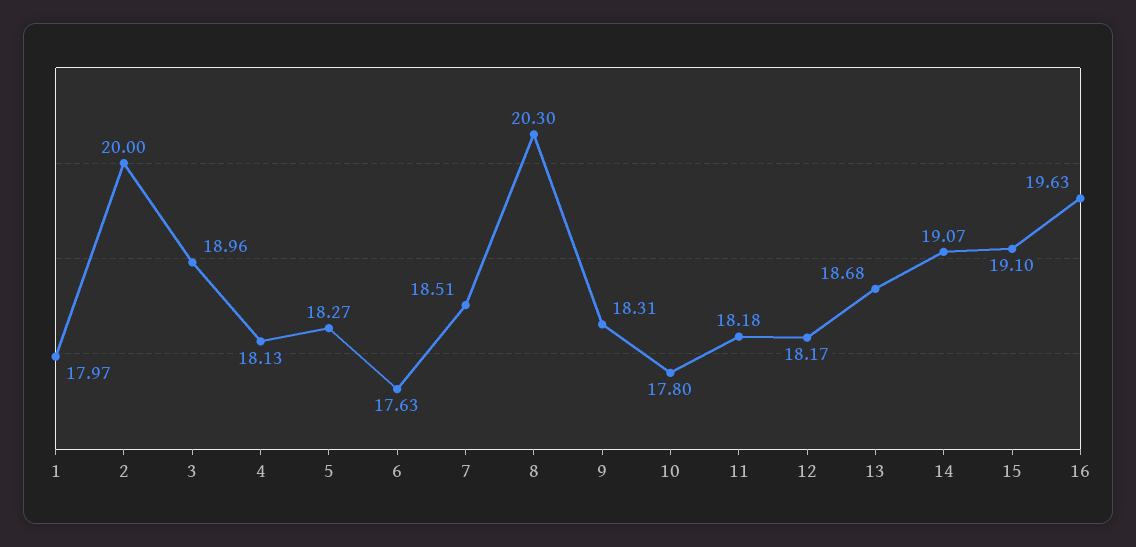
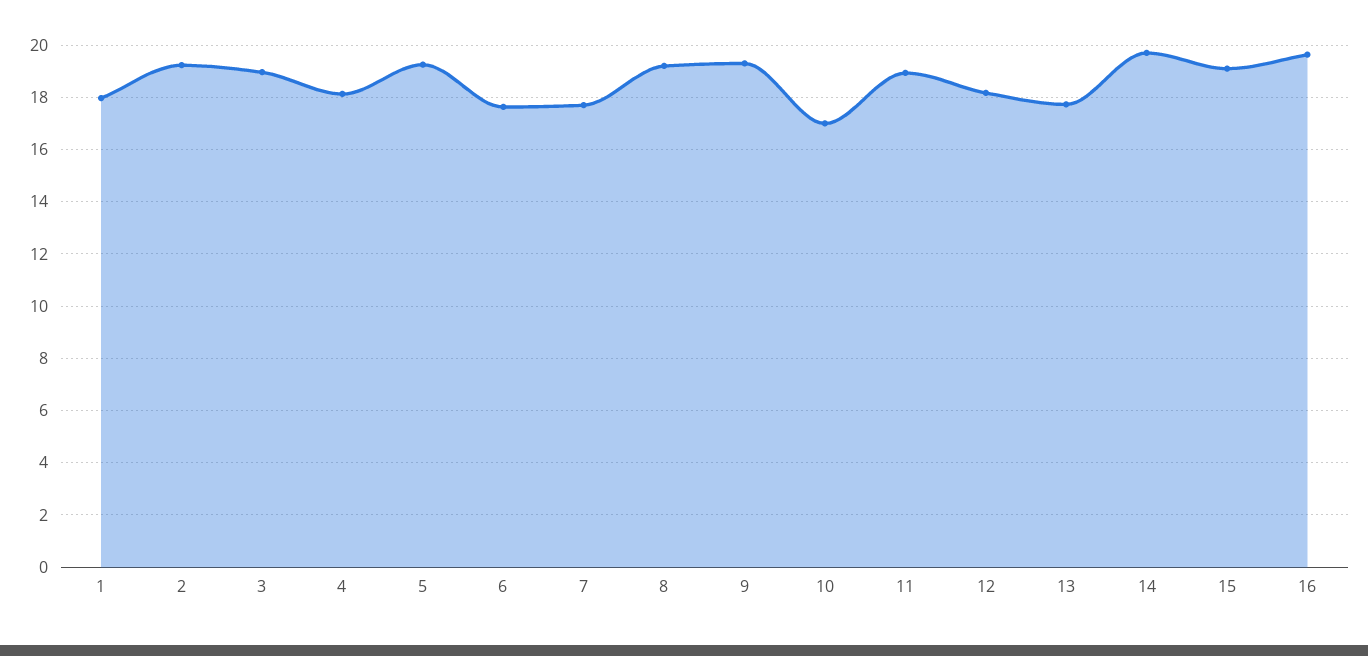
  {
    "1": 17.97,
-   "2": 20,
+   "2": 19.25,
    "3": 18.96,
    "4": 18.13,
-   "5": 18.27,
+   "5": 19.25,
    "6": 17.63,
-   "7": 18.51,
+   "7": 17.75,
-   "8": 20.3,
+   "8": 19.25,
-   "9": 18.31,
+   "9": 19.25,
-   "10": 17.8,
+   "10": 17,
-   "11": 18.18,
+   "11": 19,
    "12": 18.17,
-   "13": 18.68,
+   "13": 17.75,
-   "14": 19.07,
+   "14": 19.75,
    "15": 19.1,
    "16": 19.63
  }

